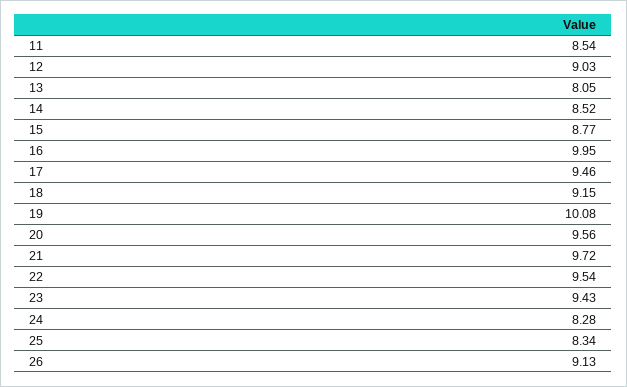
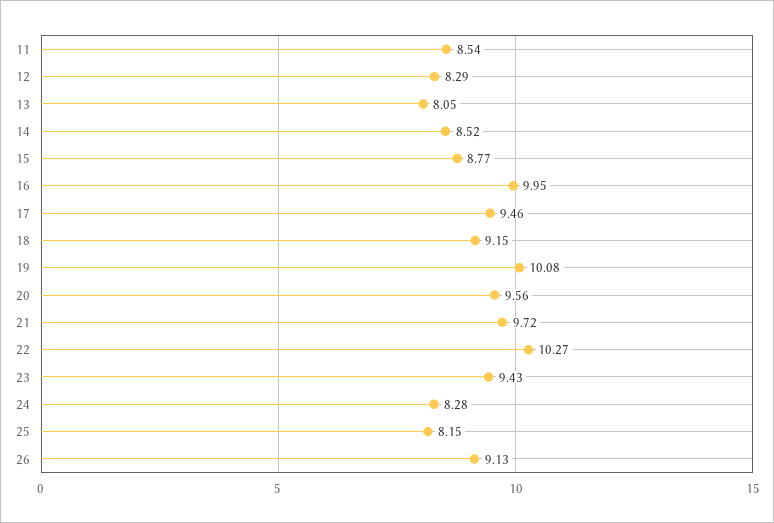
  {
    "11": 8.54,
-   "12": 9.03,
+   "12": 8.29,
    "13": 8.05,
    "14": 8.52,
    "15": 8.77,
    "16": 9.95,
    "17": 9.46,
    "18": 9.15,
    "19": 10.08,
    "20": 9.56,
    "21": 9.72,
-   "22": 9.54,
+   "22": 10.27,
    "23": 9.43,
    "24": 8.28,
-   "25": 8.34,
+   "25": 8.15,
    "26": 9.13
  }

